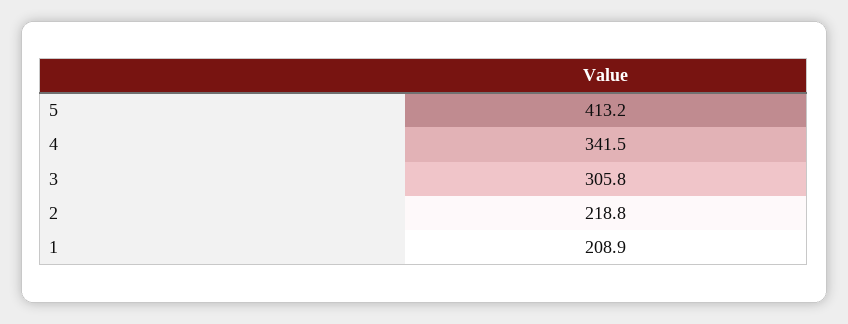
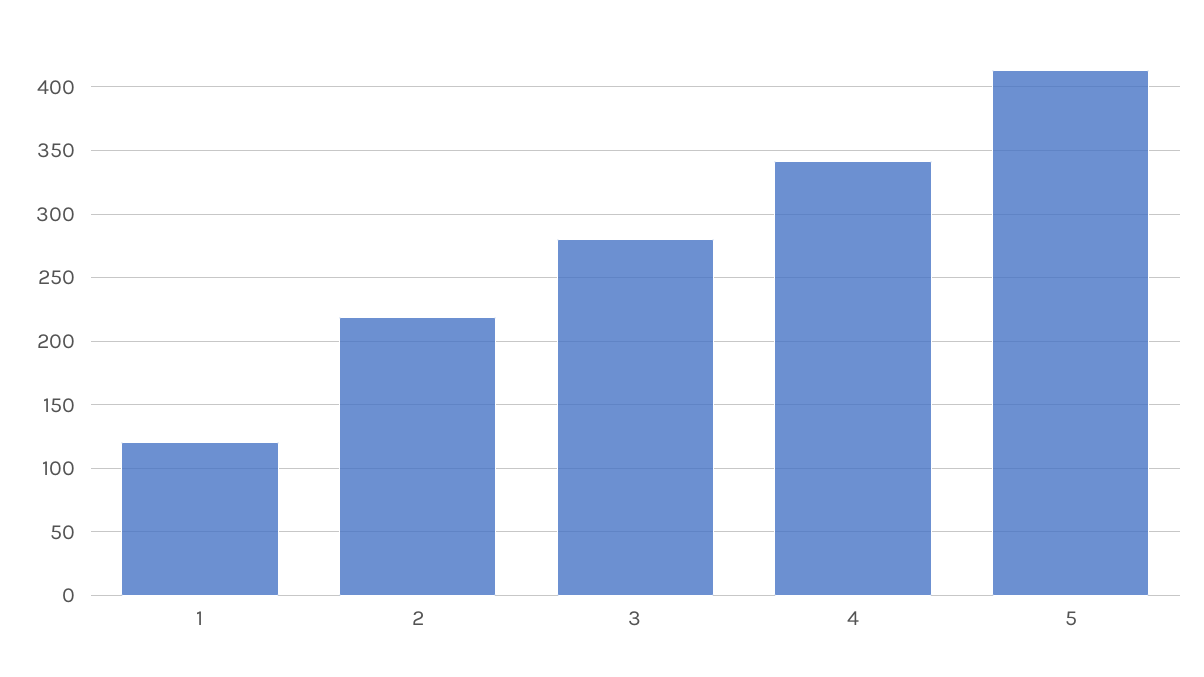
  {
    "5": 413.2,
    "4": 341.5,
-   "3": 305.8,
+   "3": 280,
    "2": 218.8,
-   "1": 208.9
+   "1": 120
  }

